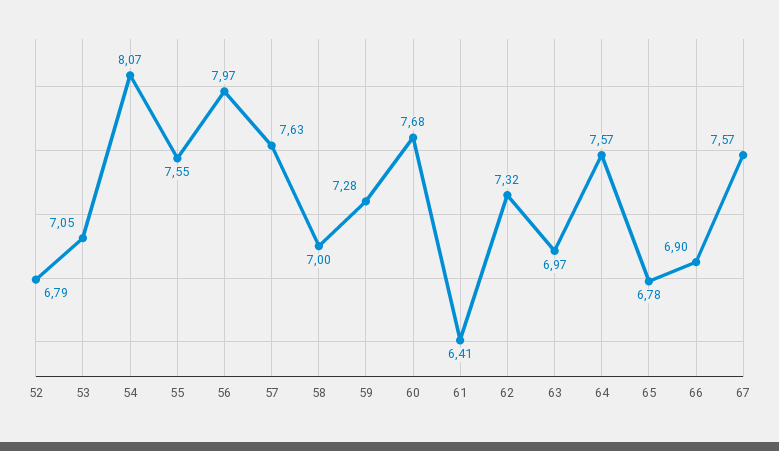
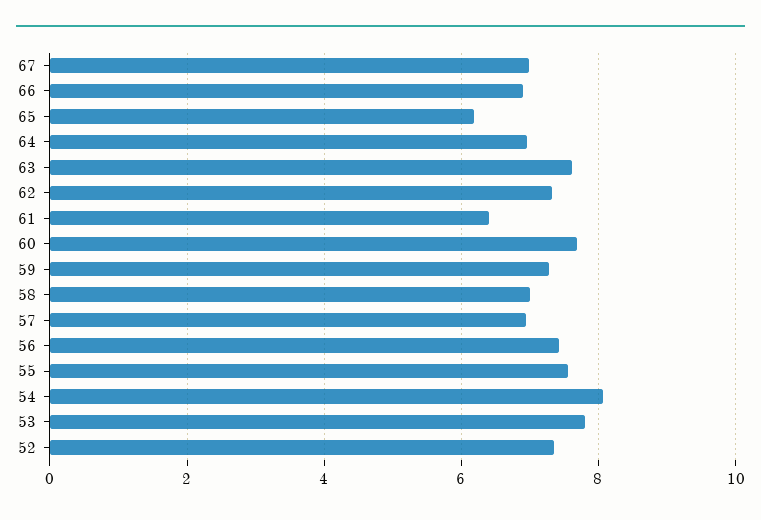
  {
-   "52": 6.79,
+   "52": 7.4,
-   "53": 7.05,
+   "53": 7.8,
    "54": 8.07,
    "55": 7.55,
-   "56": 7.97,
+   "56": 7.4,
-   "57": 7.63,
+   "57": 7,
    "58": 7,
    "59": 7.28,
    "60": 7.68,
    "61": 6.41,
    "62": 7.32,
-   "63": 6.97,
+   "63": 7.6,
-   "64": 7.57,
+   "64": 7,
-   "65": 6.78,
+   "65": 6.2,
    "66": 6.9,
-   "67": 7.57
+   "67": 7
  }

